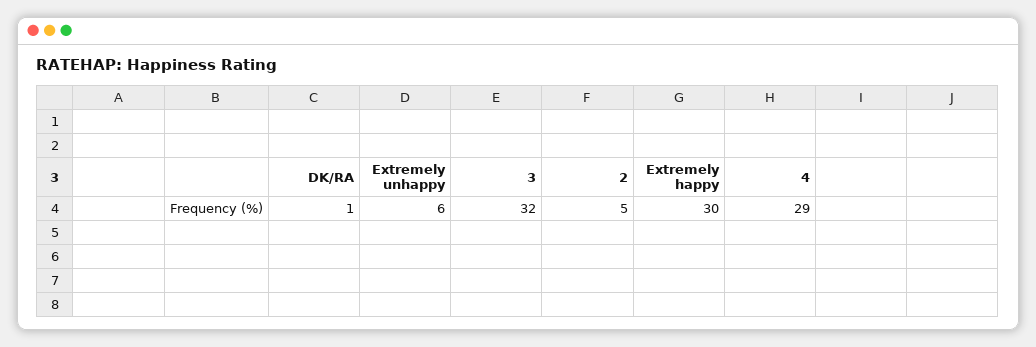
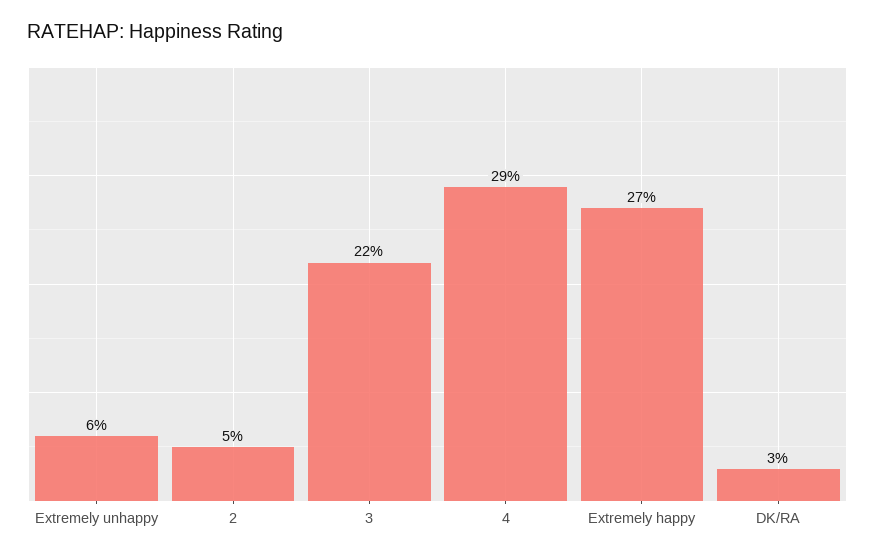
  {
-   "DK/RA": 1,
+   "DK/RA": 3,
    "Extremely unhappy": 6,
-   "3": 32,
+   "3": 22,
    "2": 5,
-   "Extremely happy": 30,
+   "Extremely happy": 27,
    "4": 29
  }

